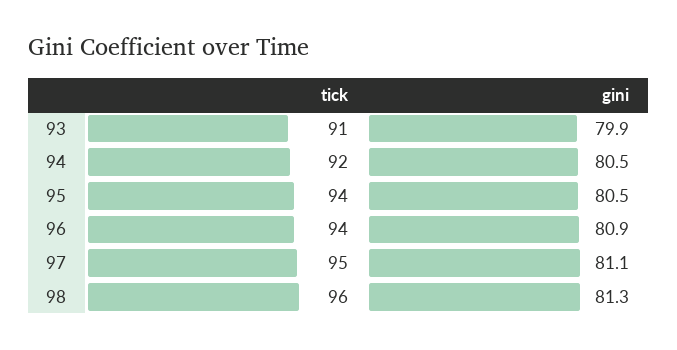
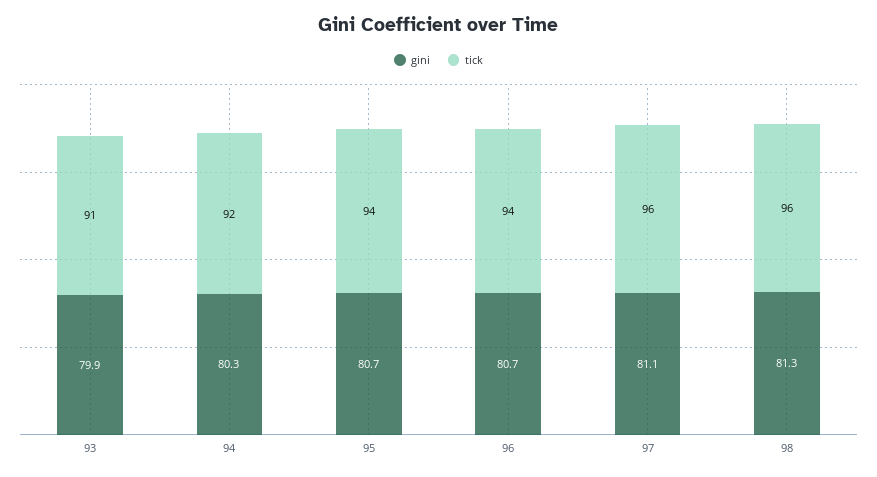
  {
    "tick": {
      "93": 91,
      "94": 92,
      "95": 94,
      "96": 94,
-     "97": 95,
+     "97": 96,
      "98": 96
    },
    "gini": {
      "93": 79.9,
-     "94": 80.5,
+     "94": 80.3,
-     "95": 80.5,
+     "95": 80.7,
-     "96": 80.9,
+     "96": 80.7,
      "97": 81.1,
      "98": 81.3
    }
  }

